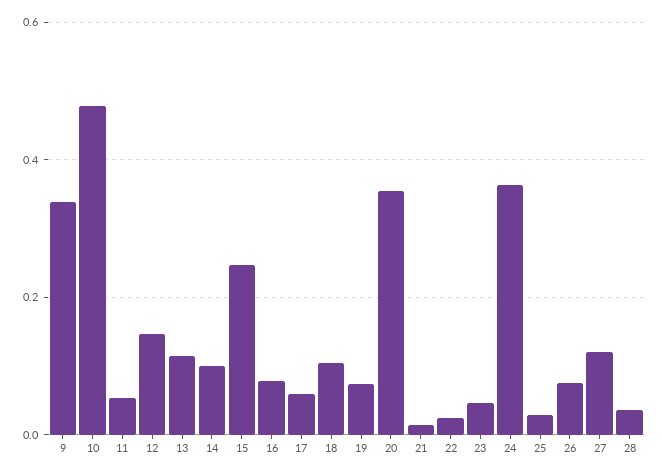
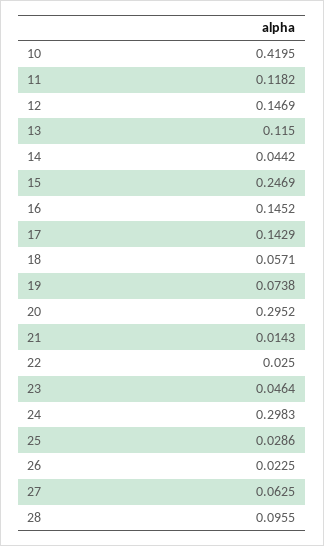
  {
-   "9": 0.34,
-   "10": 0.48,
+   "10": 0.4195,
-   "11": 0.06,
+   "11": 0.1182,
    "12": 0.1469,
    "13": 0.115,
-   "14": 0.1,
+   "14": 0.0442,
    "15": 0.2469,
-   "16": 0.08,
+   "16": 0.1452,
-   "17": 0.06,
+   "17": 0.1429,
-   "18": 0.1,
+   "18": 0.0571,
    "19": 0.0738,
-   "20": 0.36,
+   "20": 0.2952,
    "21": 0.0143,
    "22": 0.025,
    "23": 0.0464,
-   "24": 0.36,
+   "24": 0.2983,
    "25": 0.0286,
-   "26": 0.08,
+   "26": 0.0225,
-   "27": 0.12,
+   "27": 0.0625,
-   "28": 0.04
+   "28": 0.0955
  }

